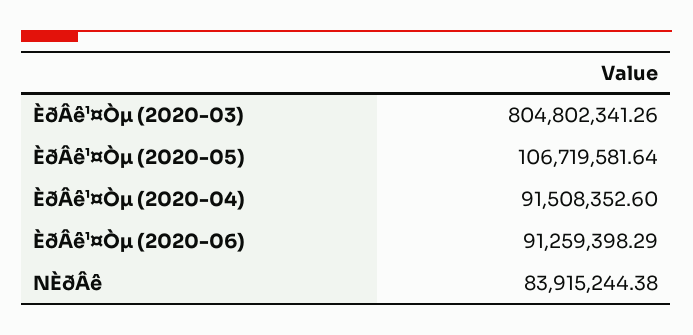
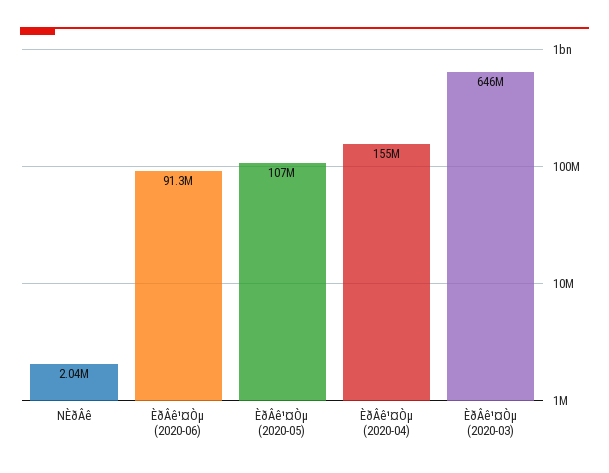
  {
-   "ÈðÂê¹¤Òµ (2020-03)": 804802341.26,
+   "ÈðÂê¹¤Òµ (2020-03)": 646000000,
    "ÈðÂê¹¤Òµ (2020-05)": 106719581.64,
-   "ÈðÂê¹¤Òµ (2020-04)": 91508352.6,
+   "ÈðÂê¹¤Òµ (2020-04)": 155000000,
    "ÈðÂê¹¤Òµ (2020-06)": 91259398.29,
-   "NÈðÂê": 83915244.38
+   "NÈðÂê": 2040000
  }

